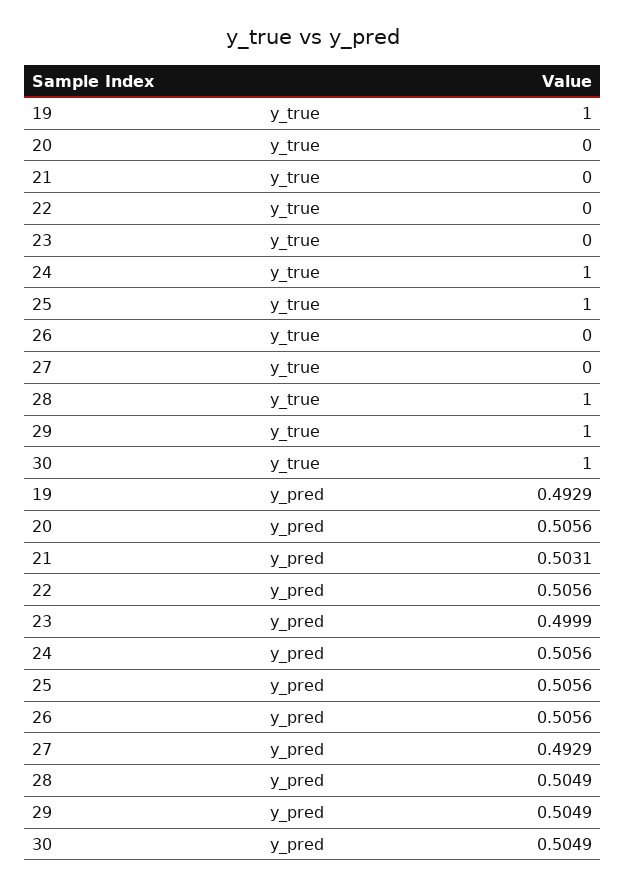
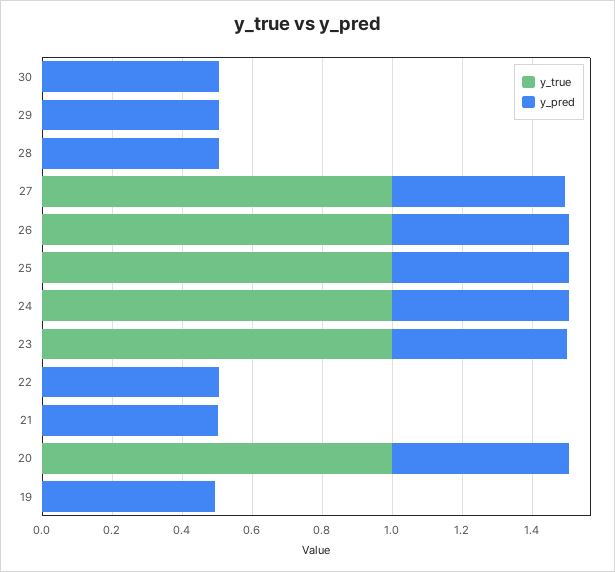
  {
    "y_true": {
-     "19": 1,
+     "19": 0,
-     "20": 0,
+     "20": 1,
      "21": 0,
      "22": 0,
-     "23": 0,
+     "23": 1,
      "24": 1,
      "25": 1,
-     "26": 0,
+     "26": 1,
-     "27": 0,
+     "27": 1,
-     "28": 1,
+     "28": 0,
-     "29": 1,
+     "29": 0,
-     "30": 1
+     "30": 0
    },
    "y_pred": {
      "19": 0.4929,
      "20": 0.5056,
      "21": 0.5031,
      "22": 0.5056,
      "23": 0.4999,
      "24": 0.5056,
      "25": 0.5056,
      "26": 0.5056,
      "27": 0.4929,
      "28": 0.5049,
      "29": 0.5049,
      "30": 0.5049
    }
  }

